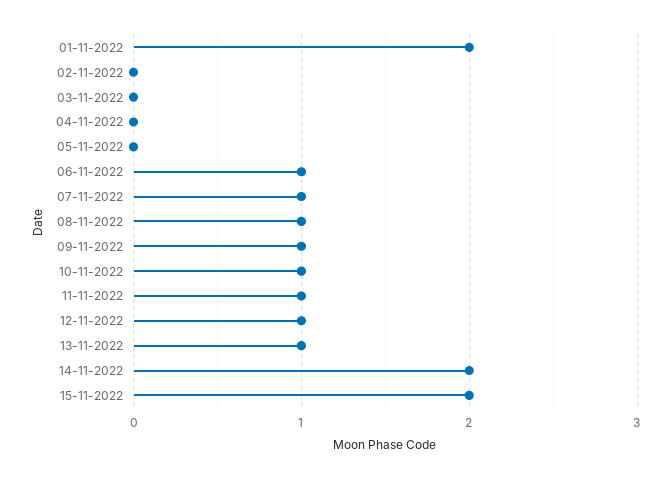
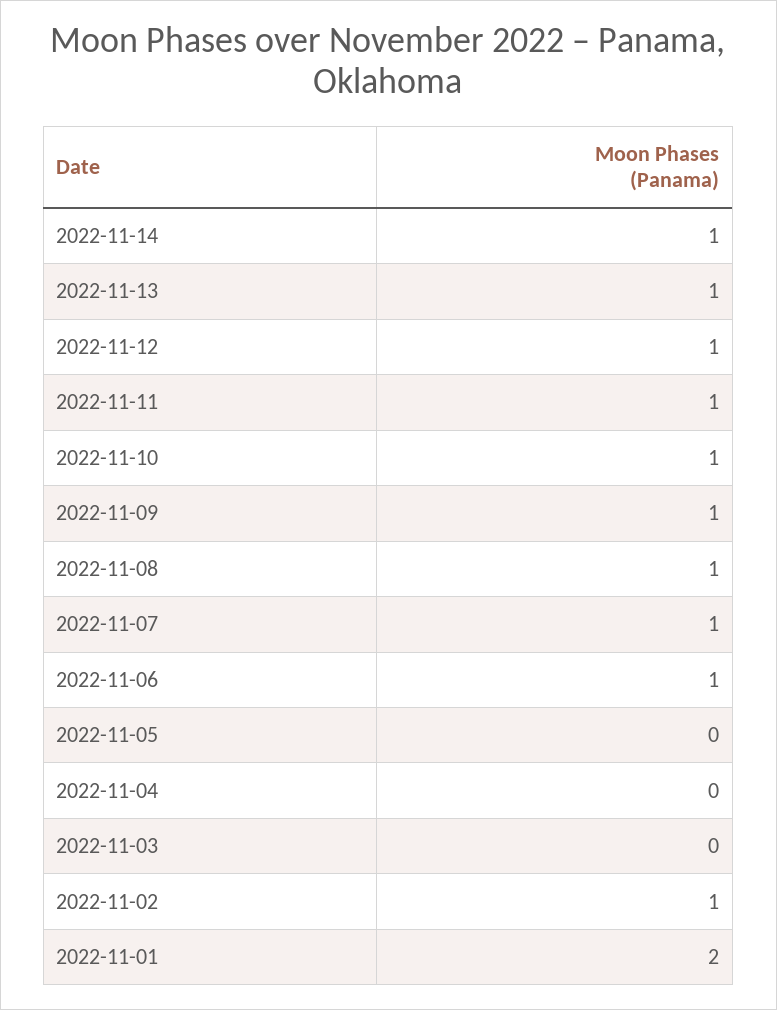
  {
    "01-11-2022": 2,
-   "02-11-2022": 0,
+   "02-11-2022": 1,
    "03-11-2022": 0,
    "04-11-2022": 0,
    "05-11-2022": 0,
    "06-11-2022": 1,
    "07-11-2022": 1,
    "08-11-2022": 1,
    "09-11-2022": 1,
    "10-11-2022": 1,
    "11-11-2022": 1,
    "12-11-2022": 1,
    "13-11-2022": 1,
-   "14-11-2022": 2,
+   "14-11-2022": 1
-   "15-11-2022": 2
  }

